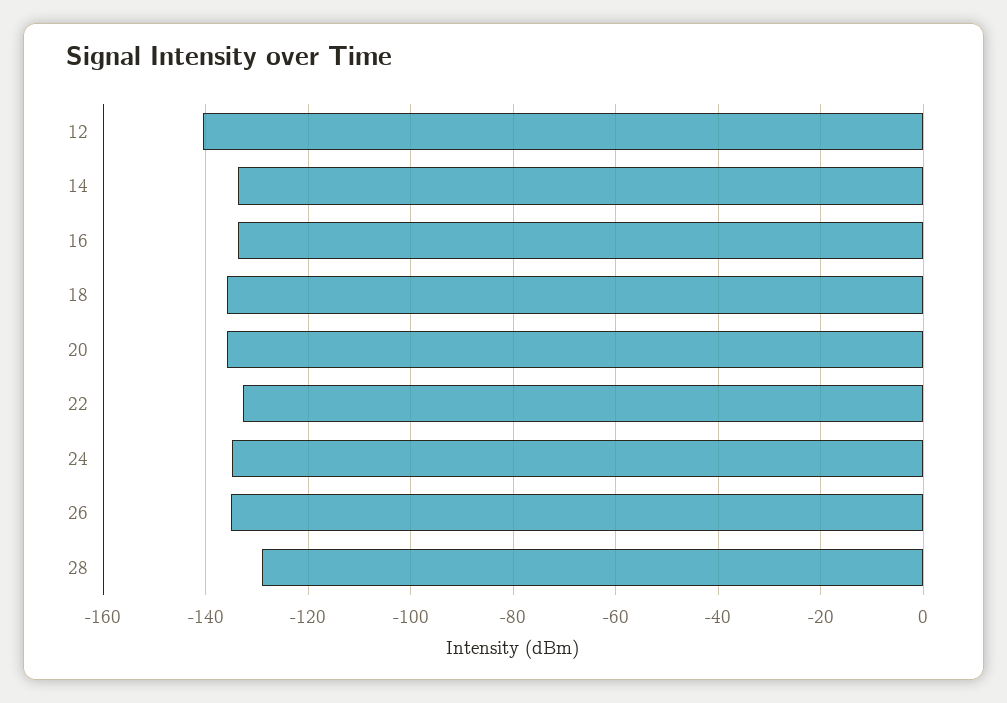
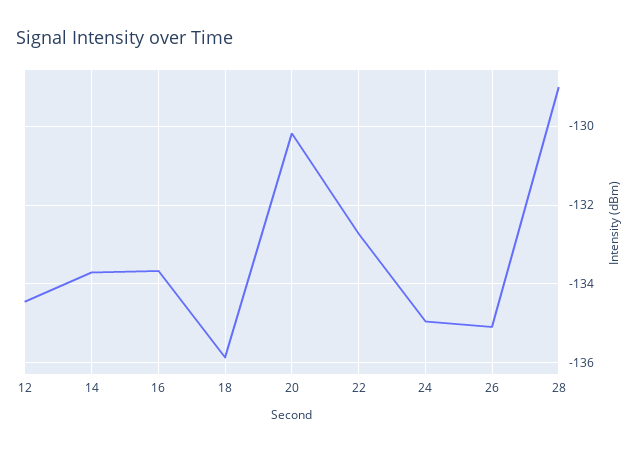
  {
-   "12": -140,
+   "12": -134.4,
    "14": -133.8,
    "16": -133.6,
    "18": -135.8,
-   "20": -136,
+   "20": -130.2,
    "22": -132.8,
    "24": -135,
    "26": -135,
    "28": -129
  }

